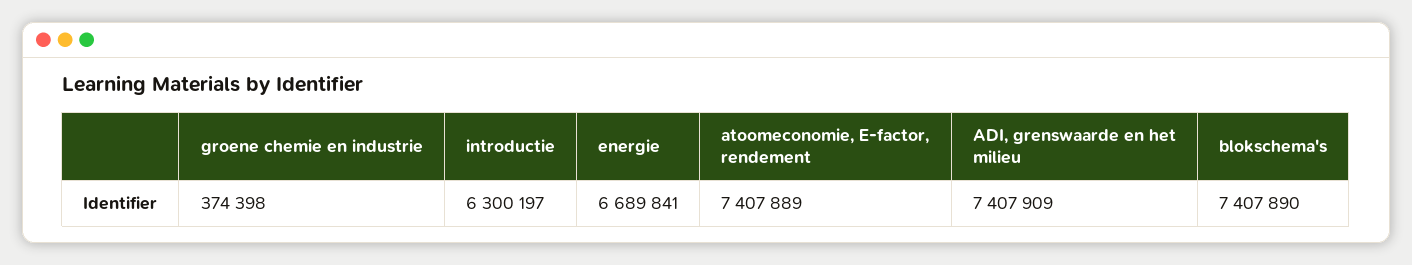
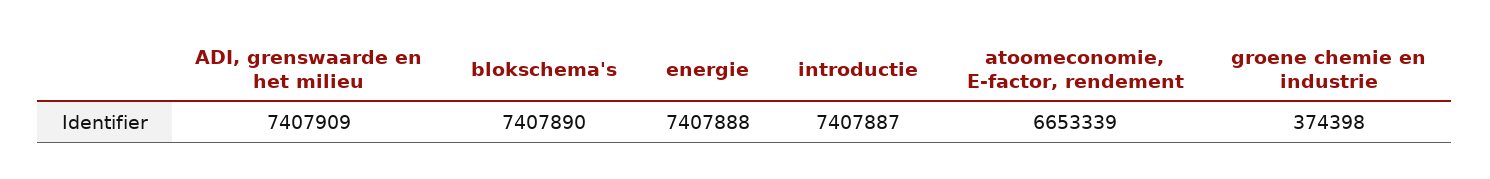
  {
    "groene chemie en industrie": 374398,
-   "introductie": 6300197,
+   "introductie": 7407887,
-   "energie": 6689841,
+   "energie": 7407888,
-   "atoomeconomie, E-factor, rendement": 7407889,
+   "atoomeconomie, E-factor, rendement": 6653339,
    "ADI, grenswaarde en het milieu": 7407909,
    "blokschema's": 7407890
  }

